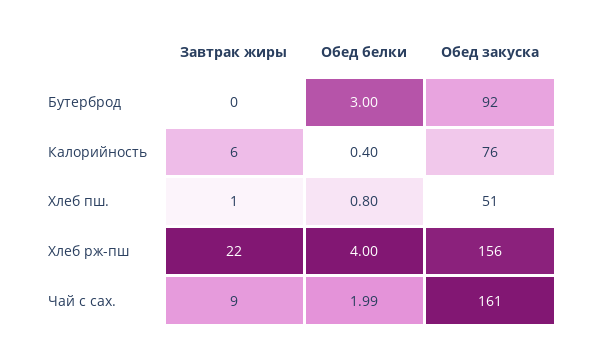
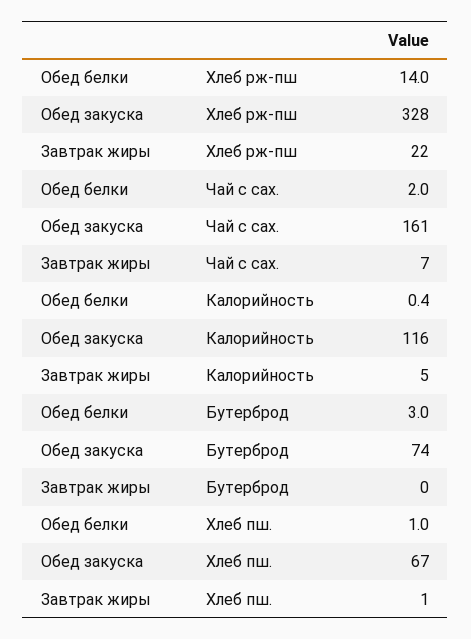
  {
    "Завтрак жиры": {
      "Бутерброд": 0,
-     "Калорийность": 6,
+     "Калорийность": 5,
      "Хлеб пш.": 1,
      "Хлеб рж-пш": 22,
-     "Чай с сах.": 9
+     "Чай с сах.": 7
    },
    "Обед белки": {
      "Бутерброд": 3,
      "Калорийность": 0.4,
-     "Хлеб пш.": 0.8,
+     "Хлеб пш.": 1,
-     "Хлеб рж-пш": 4,
+     "Хлеб рж-пш": 14,
-     "Чай с сах.": 1.99
+     "Чай с сах.": 2
    },
    "Обед закуска": {
-     "Бутерброд": 92,
+     "Бутерброд": 74,
-     "Калорийность": 76,
+     "Калорийность": 116,
-     "Хлеб пш.": 51,
+     "Хлеб пш.": 67,
-     "Хлеб рж-пш": 156,
+     "Хлеб рж-пш": 328,
      "Чай с сах.": 161
    }
  }

